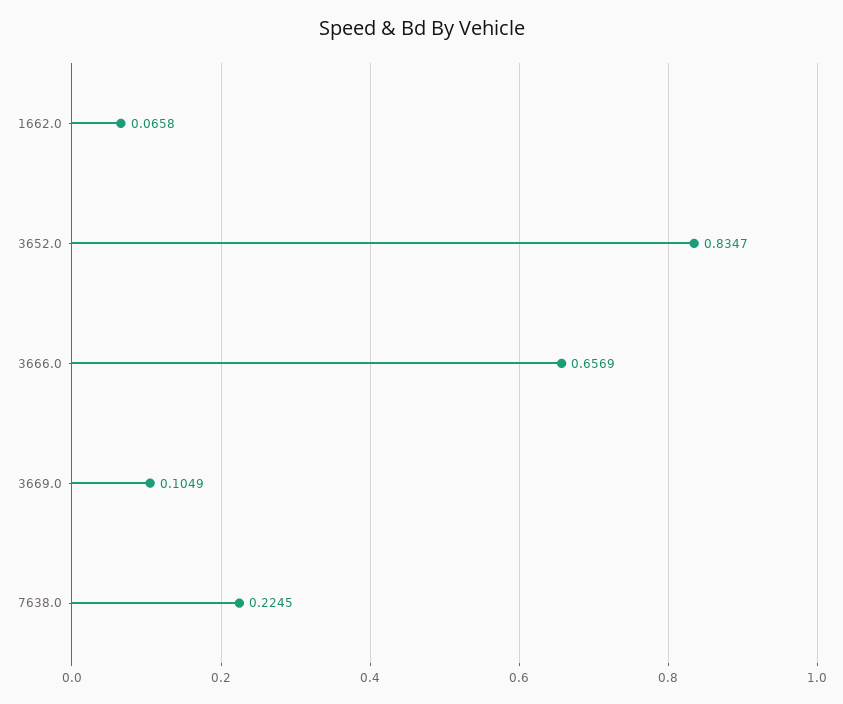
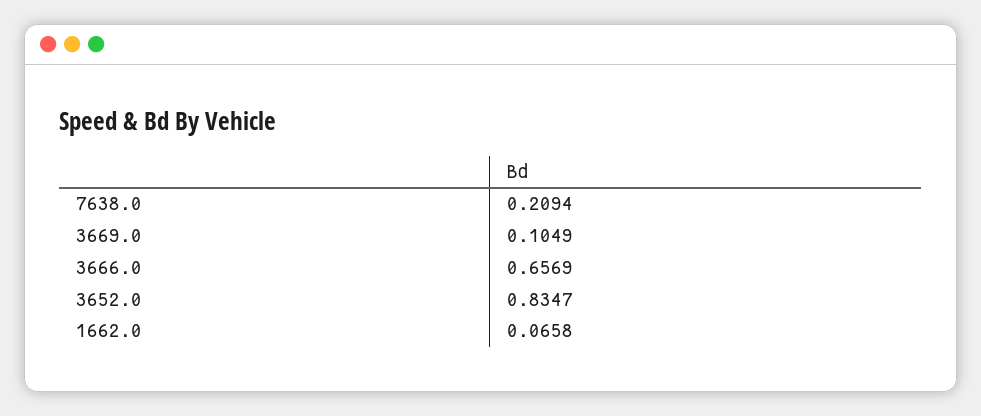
  {
    "1662.0": 0.0658,
    "3652.0": 0.8347,
    "3666.0": 0.6569,
    "3669.0": 0.1049,
-   "7638.0": 0.2245
+   "7638.0": 0.2094
  }

